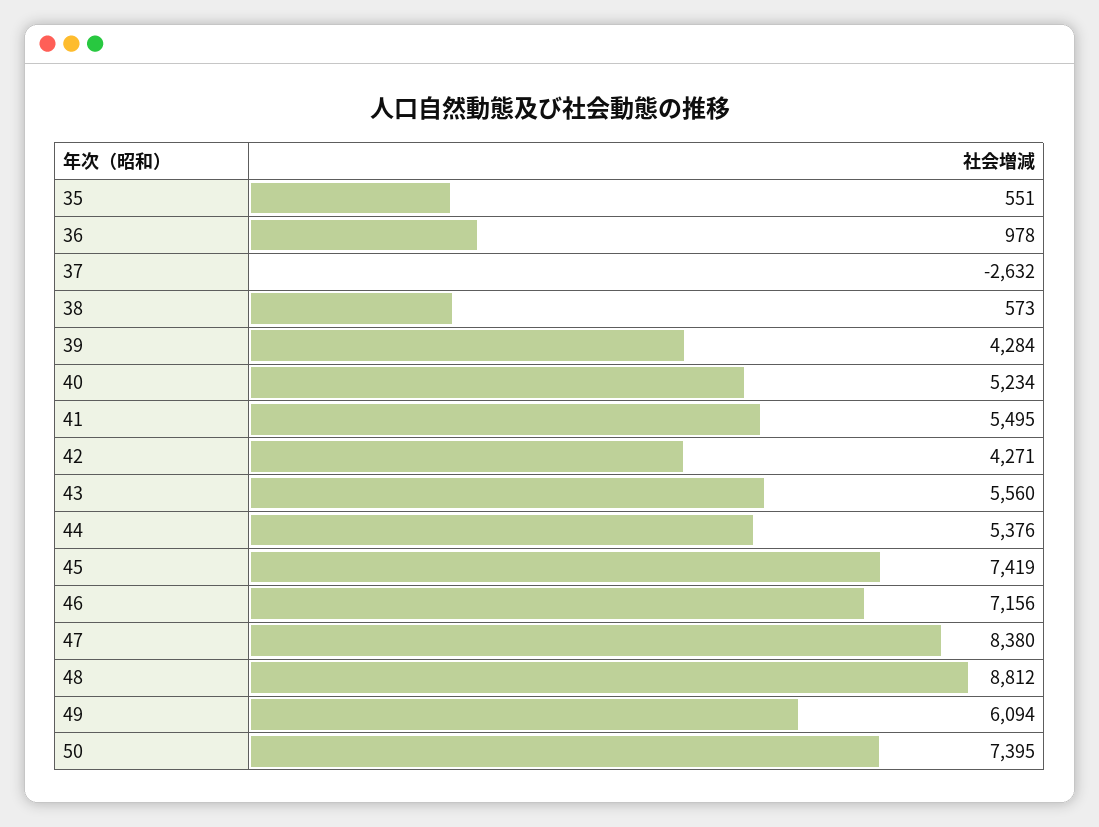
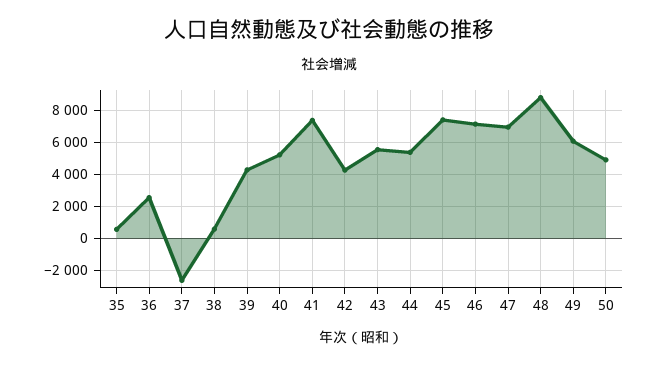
  {
    "35": 551,
-   "36": 978,
+   "36": 2500,
    "37": -2632,
    "38": 573,
    "39": 4284,
    "40": 5234,
-   "41": 5495,
+   "41": 7500,
    "42": 4271,
    "43": 5560,
    "44": 5376,
    "45": 7419,
    "46": 7156,
-   "47": 8380,
+   "47": 7000,
    "48": 8812,
    "49": 6094,
-   "50": 7395
+   "50": 5000
  }

